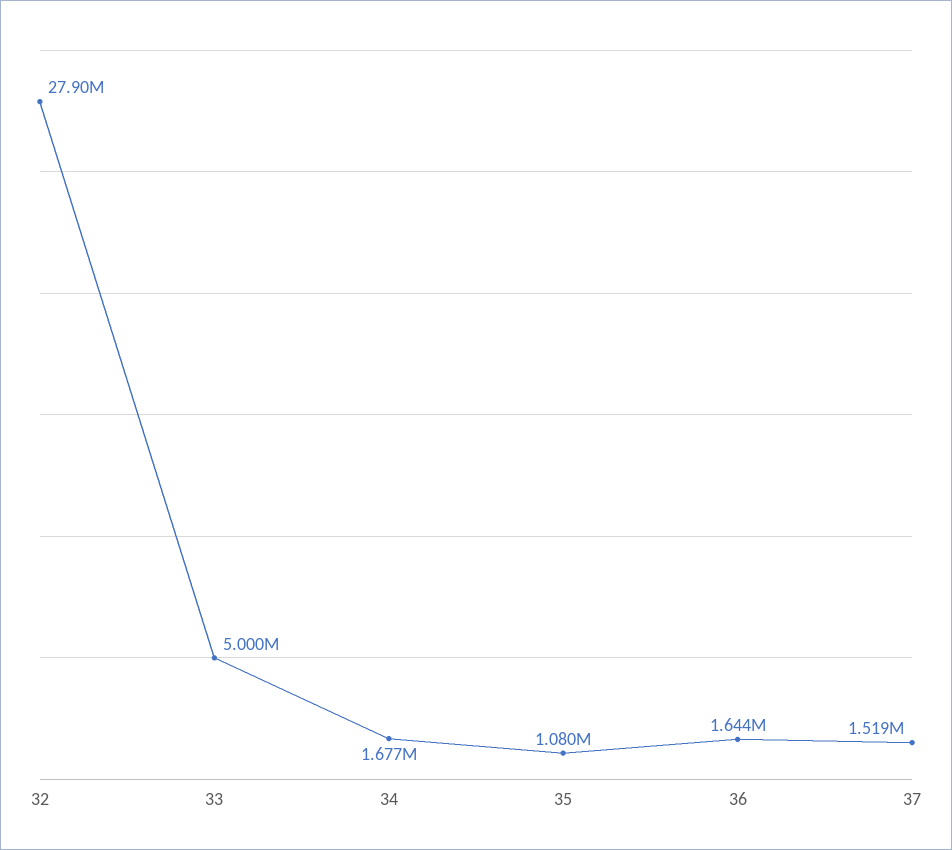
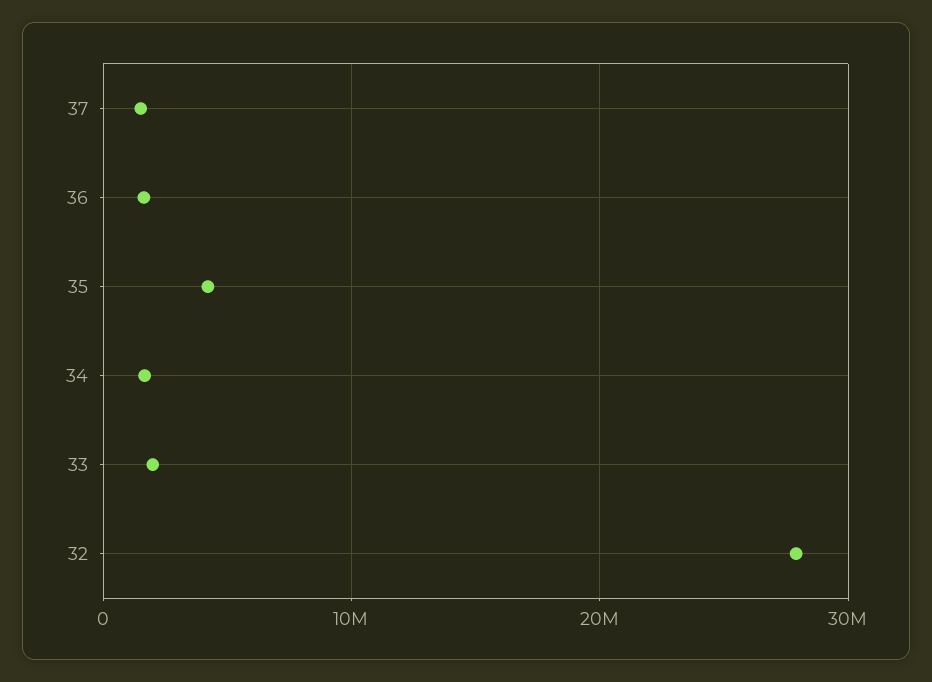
  {
    "32": 27900000,
-   "33": 5000000,
+   "33": 2000000,
    "34": 1677000,
-   "35": 1080000,
+   "35": 4000000,
    "36": 1644000,
    "37": 1519000
  }

